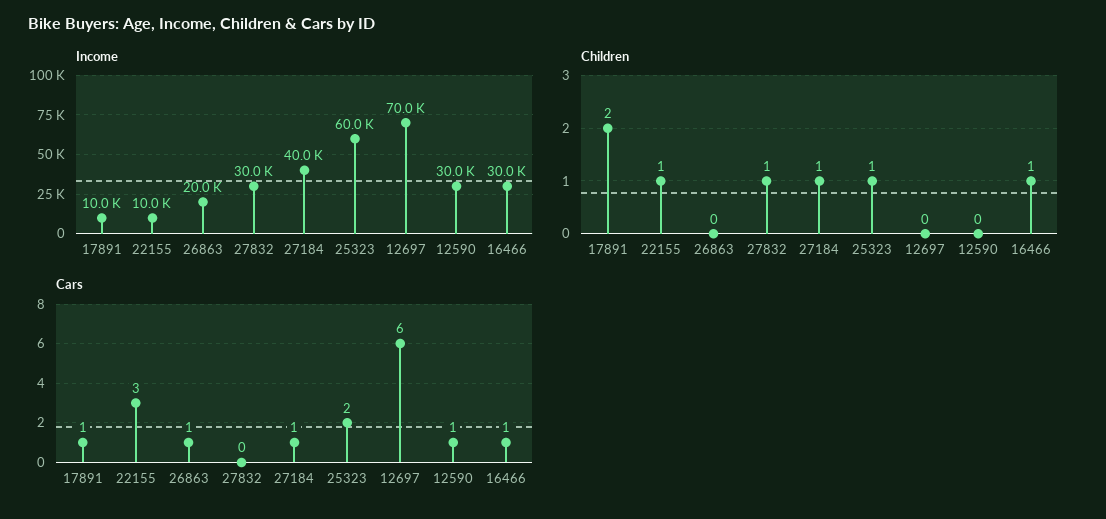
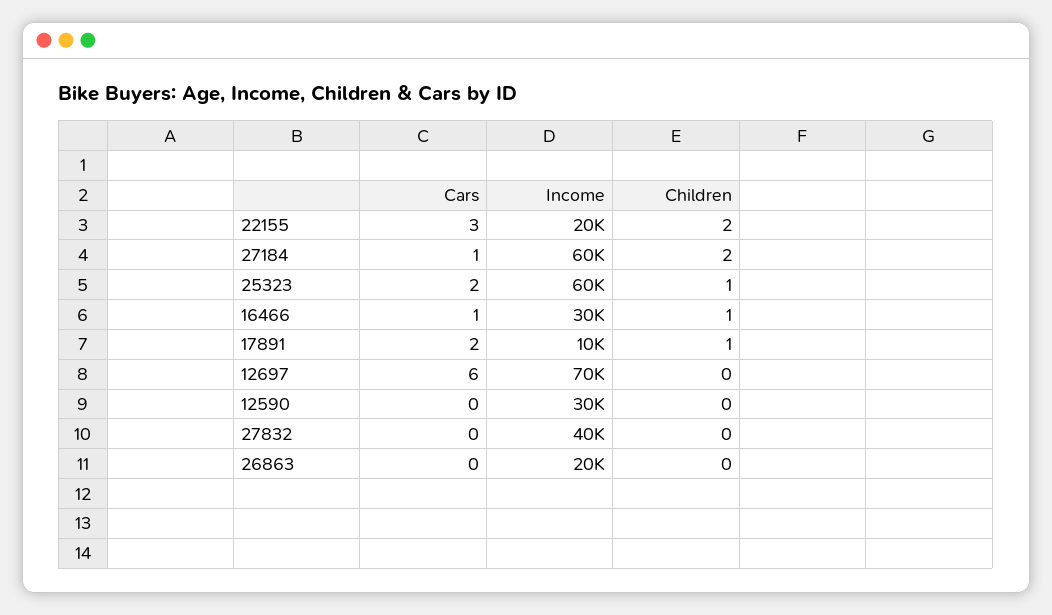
  {
    "Income": {
      "17891": 10000,
-     "22155": 10000,
+     "22155": 20000,
      "26863": 20000,
-     "27832": 30000,
+     "27832": 40000,
-     "27184": 40000,
+     "27184": 60000,
      "25323": 60000,
      "12697": 70000,
      "12590": 30000,
      "16466": 30000
    },
    "Children": {
-     "17891": 2,
+     "17891": 1,
-     "22155": 1,
+     "22155": 2,
      "26863": 0,
-     "27832": 1,
+     "27832": 0,
-     "27184": 1,
+     "27184": 2,
      "25323": 1,
      "12697": 0,
      "12590": 0,
      "16466": 1
    },
    "Cars": {
-     "17891": 1,
+     "17891": 2,
      "22155": 3,
-     "26863": 1,
+     "26863": 0,
      "27832": 0,
      "27184": 1,
      "25323": 2,
      "12697": 6,
-     "12590": 1,
+     "12590": 0,
      "16466": 1
    }
  }

